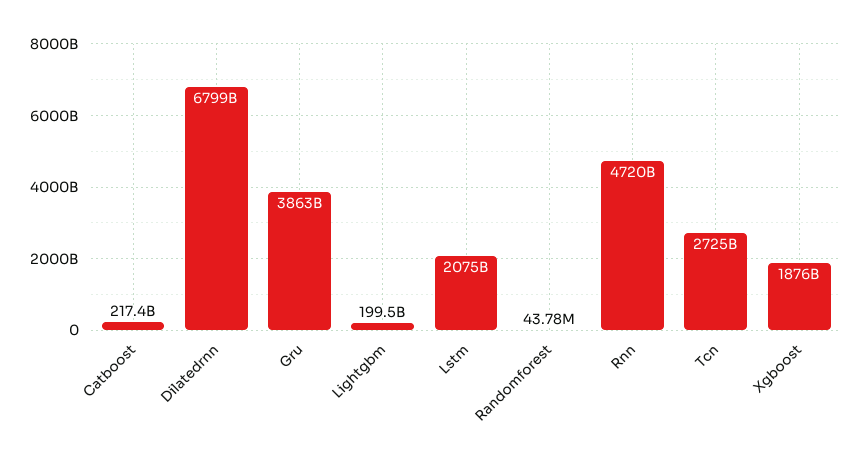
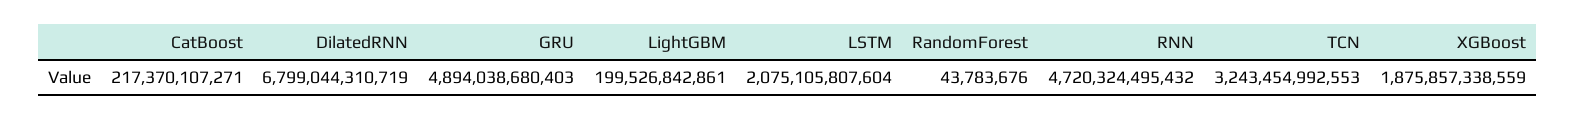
  {
    "Catboost": 217370107271,
    "Dilatedrnn": 6799044310719,
-   "Gru": 3863000000000,
+   "Gru": 4894038680403,
    "Lightgbm": 199526842861,
    "Lstm": 2075105807604,
    "Randomforest": 43783676,
    "Rnn": 4720324495432,
-   "Tcn": 2725000000000,
+   "Tcn": 3243454992553,
    "Xgboost": 1875857338559
  }

